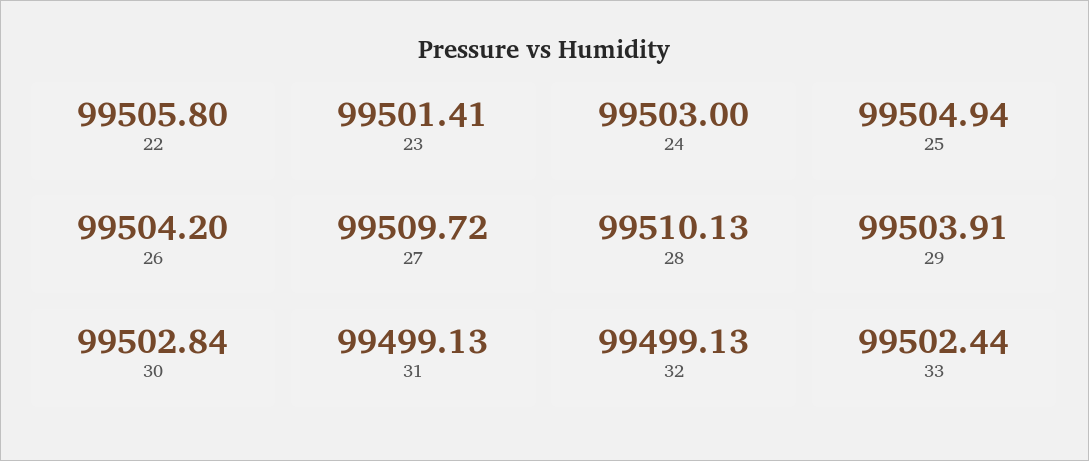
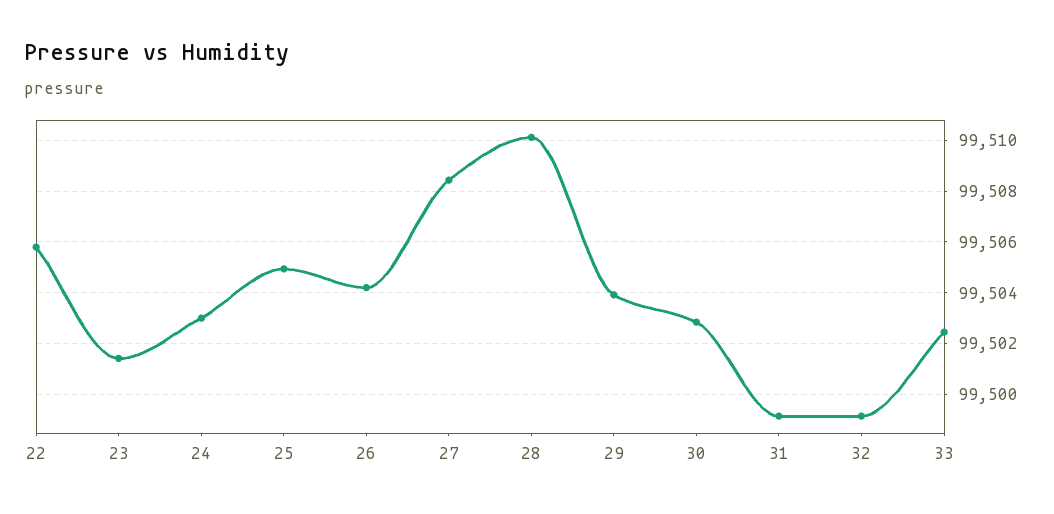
  {
    "22": 99505.8,
    "23": 99501.41,
    "24": 99503,
    "25": 99504.94,
    "26": 99504.2,
-   "27": 99509.72,
+   "27": 99508.5,
    "28": 99510.13,
    "29": 99503.91,
    "30": 99502.84,
    "31": 99499.13,
    "32": 99499.13,
    "33": 99502.44
  }

